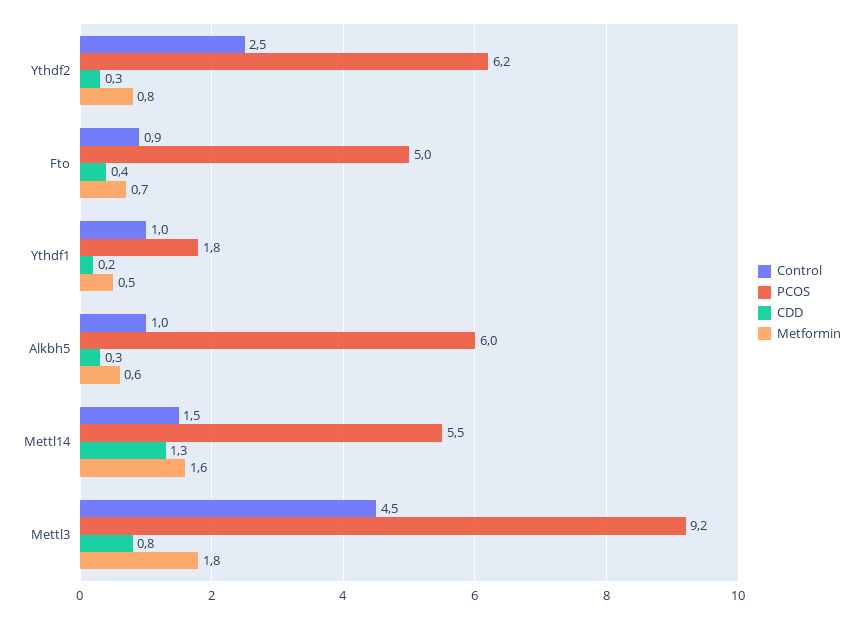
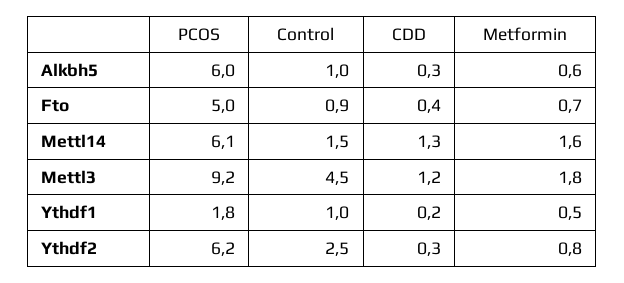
  {
    "Control": {
      "Ythdf2": 2.5,
      "Fto": 0.9,
      "Ythdf1": 1,
      "Alkbh5": 1,
      "Mettl14": 1.5,
      "Mettl3": 4.5
    },
    "PCOS": {
      "Ythdf2": 6.2,
      "Fto": 5,
      "Ythdf1": 1.8,
      "Alkbh5": 6,
-     "Mettl14": 5.5,
+     "Mettl14": 6.1,
      "Mettl3": 9.2
    },
    "CDD": {
      "Ythdf2": 0.3,
      "Fto": 0.4,
      "Ythdf1": 0.2,
      "Alkbh5": 0.3,
      "Mettl14": 1.3,
-     "Mettl3": 0.8
+     "Mettl3": 1.2
    },
    "Metformin": {
      "Ythdf2": 0.8,
      "Fto": 0.7,
      "Ythdf1": 0.5,
      "Alkbh5": 0.6,
      "Mettl14": 1.6,
      "Mettl3": 1.8
    }
  }

